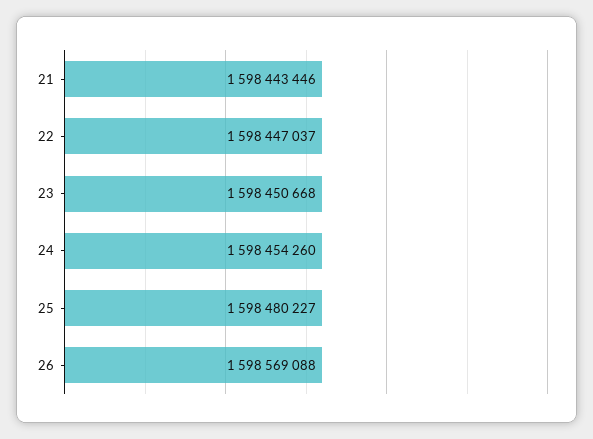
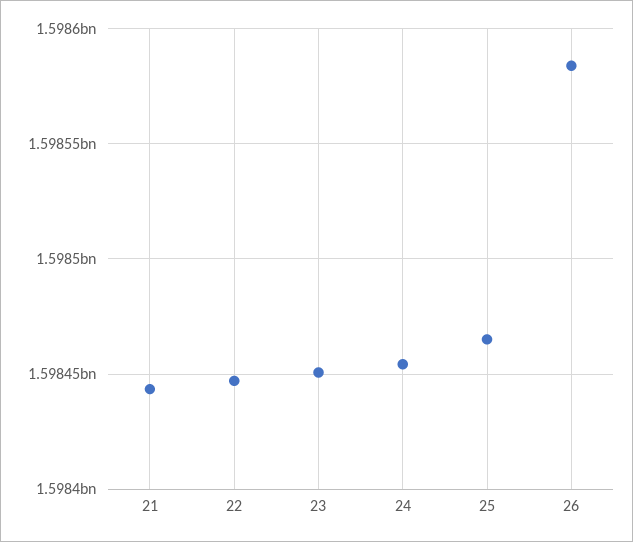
  {
    "21": 1598443446,
    "22": 1598447037,
    "23": 1598450668,
    "24": 1598454260,
-   "25": 1598480227,
+   "25": 1598465000,
-   "26": 1598569088
+   "26": 1598585000
  }

